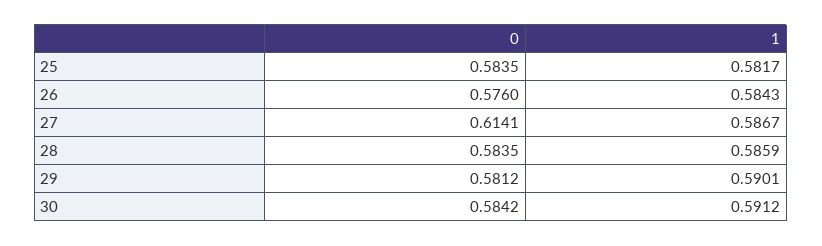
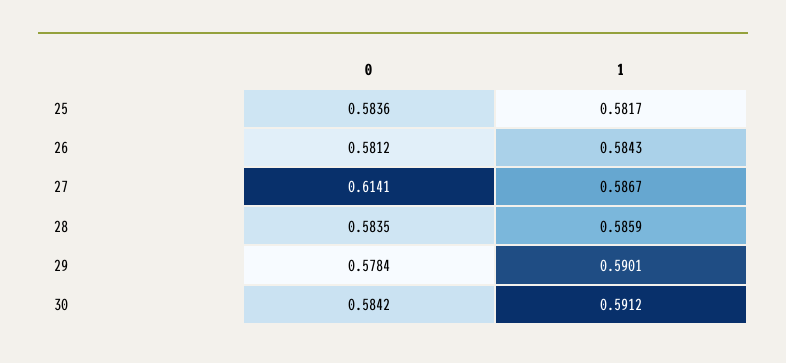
  {
    "0": {
-     "25": 0.5835,
+     "25": 0.5836,
-     "26": 0.576,
+     "26": 0.5812,
      "27": 0.6141,
      "28": 0.5835,
-     "29": 0.5812,
+     "29": 0.5784,
      "30": 0.5842
    },
    "1": {
      "25": 0.5817,
      "26": 0.5843,
      "27": 0.5867,
      "28": 0.5859,
      "29": 0.5901,
      "30": 0.5912
    }
  }

